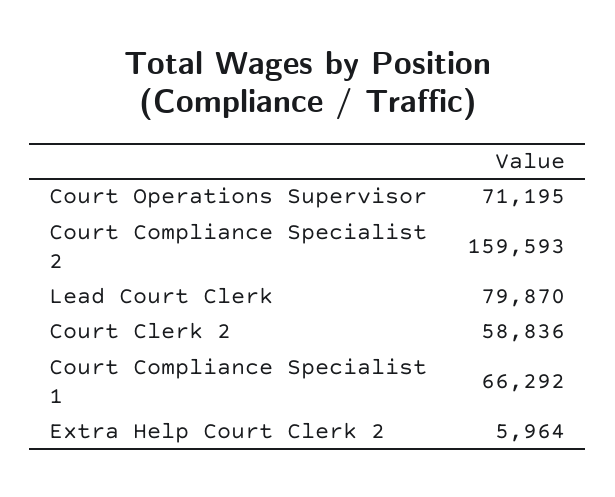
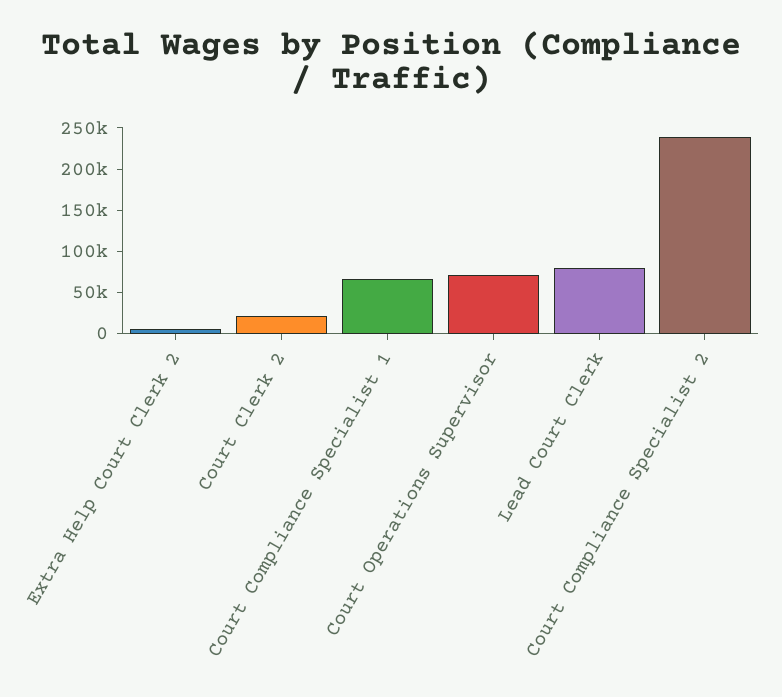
  {
    "Court Operations Supervisor": 71195,
-   "Court Compliance Specialist 2": 159593,
+   "Court Compliance Specialist 2": 240000,
    "Lead Court Clerk": 79870,
-   "Court Clerk 2": 58836,
+   "Court Clerk 2": 20000,
    "Court Compliance Specialist 1": 66292,
    "Extra Help Court Clerk 2": 5964
  }

